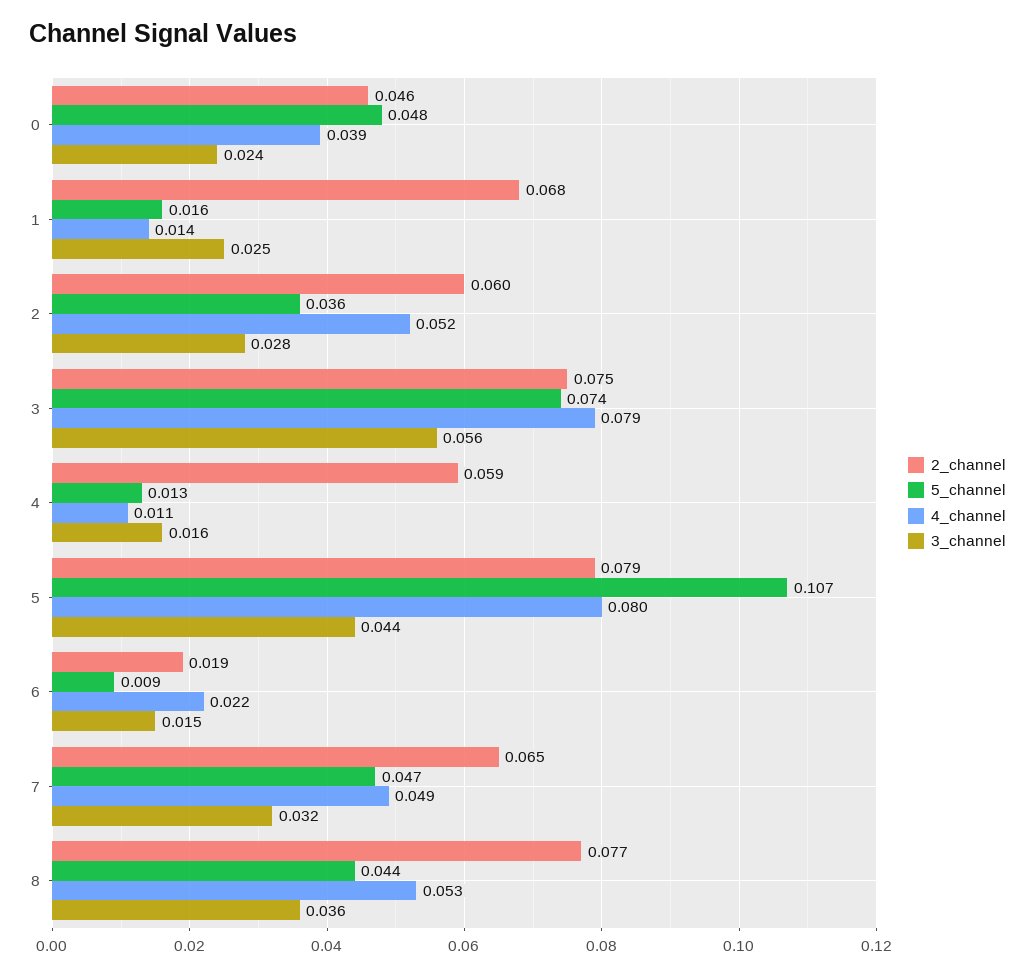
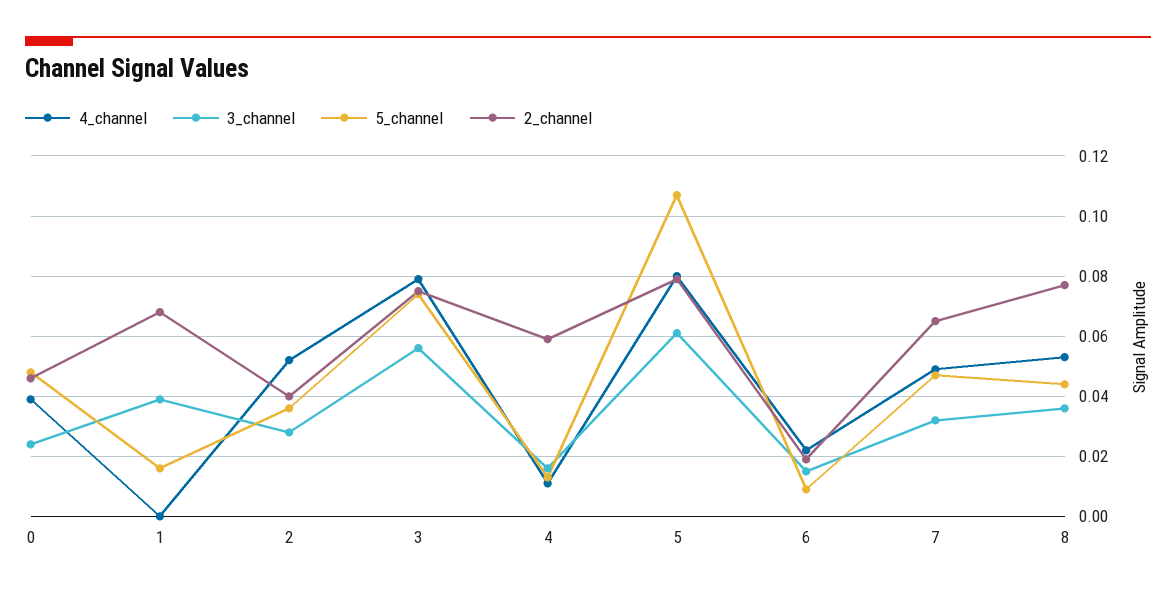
  {
    "2_channel": {
      "0": 0.046,
      "1": 0.068,
-     "2": 0.06,
+     "2": 0.04,
      "3": 0.075,
      "4": 0.059,
      "5": 0.079,
      "6": 0.019,
      "7": 0.065,
      "8": 0.077
    },
    "5_channel": {
      "0": 0.048,
      "1": 0.016,
      "2": 0.036,
      "3": 0.074,
      "4": 0.013,
      "5": 0.107,
      "6": 0.009,
      "7": 0.047,
      "8": 0.044
    },
    "4_channel": {
      "0": 0.039,
-     "1": 0.014,
+     "1": 0,
      "2": 0.052,
      "3": 0.079,
      "4": 0.011,
      "5": 0.08,
      "6": 0.022,
      "7": 0.049,
      "8": 0.053
    },
    "3_channel": {
      "0": 0.024,
-     "1": 0.025,
+     "1": 0.04,
      "2": 0.028,
      "3": 0.056,
      "4": 0.016,
-     "5": 0.044,
+     "5": 0.06,
      "6": 0.015,
      "7": 0.032,
      "8": 0.036
    }
  }

